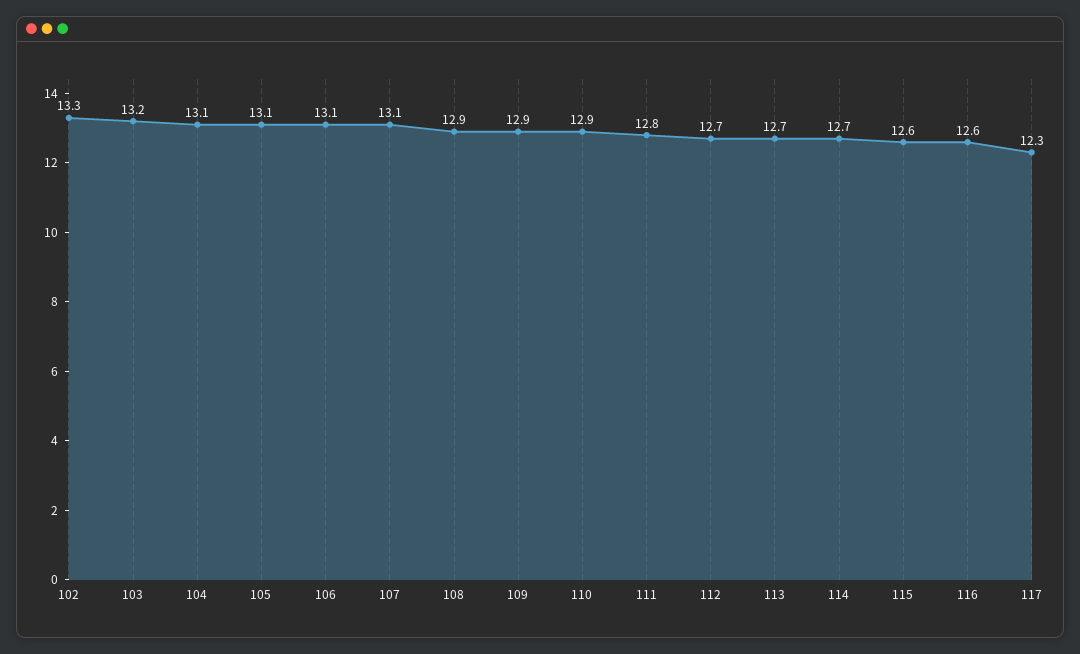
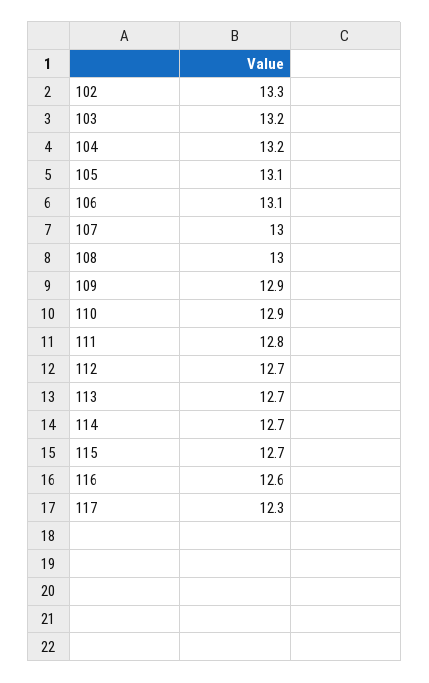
  {
    "102": 13.3,
    "103": 13.2,
-   "104": 13.1,
+   "104": 13.2,
    "105": 13.1,
    "106": 13.1,
-   "107": 13.1,
+   "107": 13,
-   "108": 12.9,
+   "108": 13,
    "109": 12.9,
    "110": 12.9,
    "111": 12.8,
    "112": 12.7,
    "113": 12.7,
    "114": 12.7,
-   "115": 12.6,
+   "115": 12.7,
    "116": 12.6,
    "117": 12.3
  }

